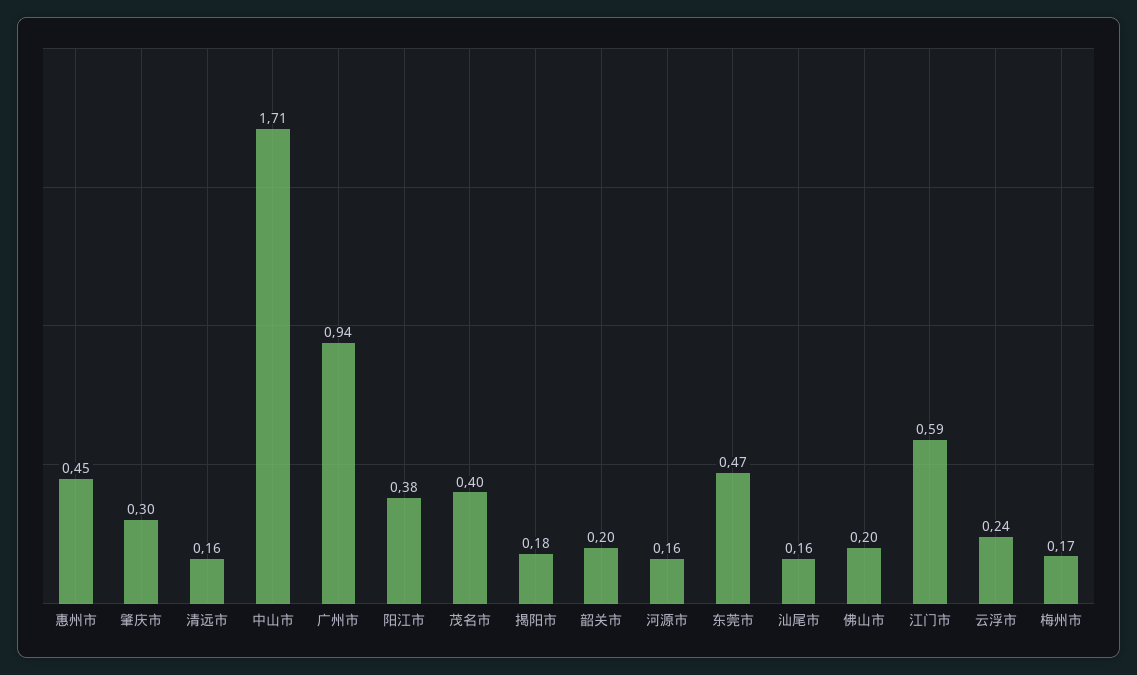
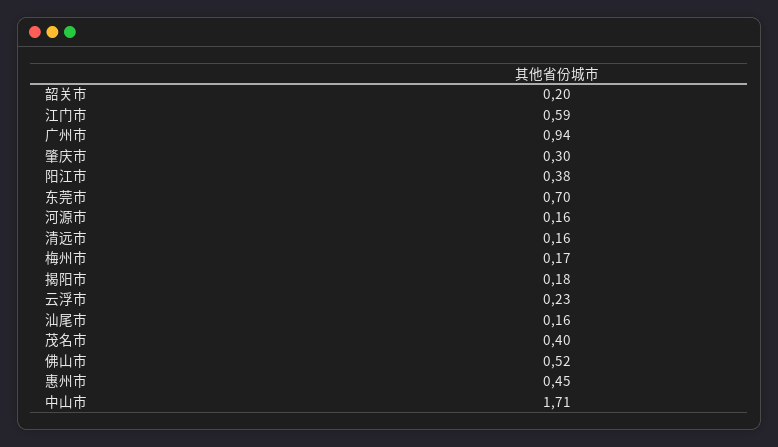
  {
    "惠州市": 0.45,
    "肇庆市": 0.3,
    "清远市": 0.16,
    "中山市": 1.71,
    "广州市": 0.94,
    "阳江市": 0.38,
    "茂名市": 0.4,
    "揭阳市": 0.18,
    "韶关市": 0.2,
    "河源市": 0.16,
-   "东莞市": 0.47,
+   "东莞市": 0.7,
    "汕尾市": 0.16,
-   "佛山市": 0.2,
+   "佛山市": 0.52,
    "江门市": 0.59,
-   "云浮市": 0.24,
+   "云浮市": 0.23,
    "梅州市": 0.17
  }

